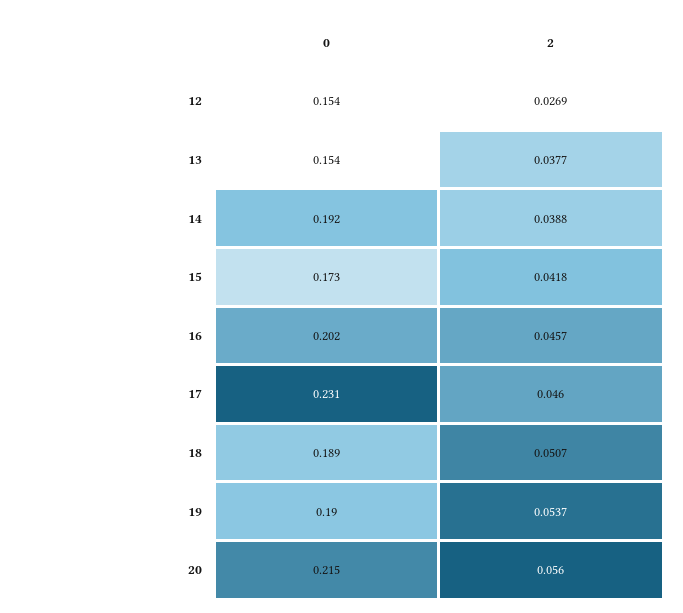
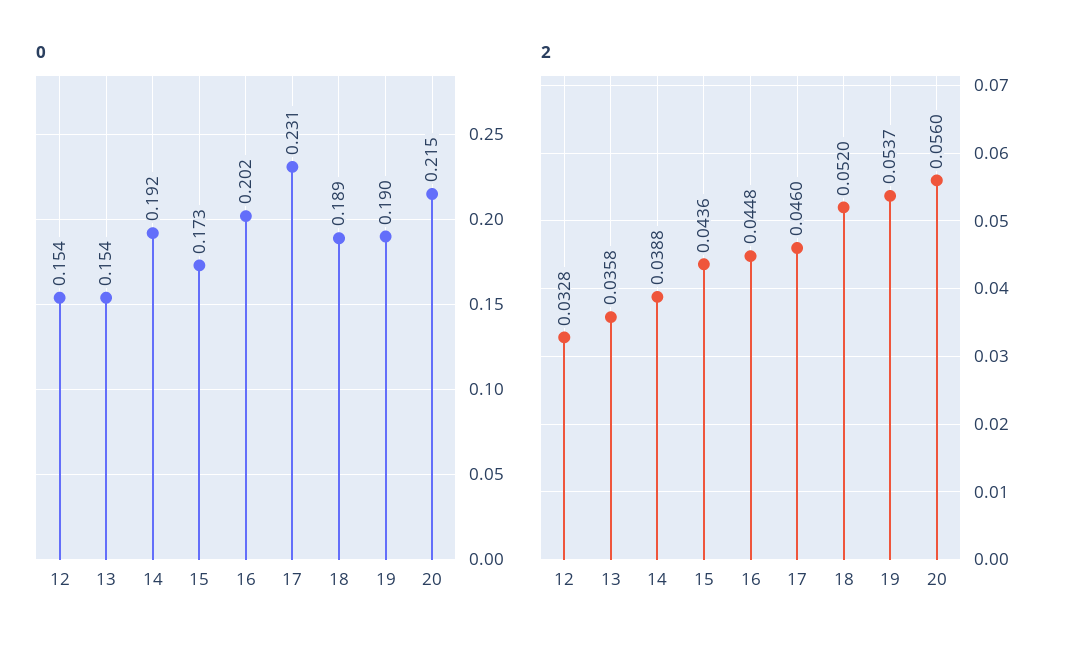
  {
    "0": {
      "12": 0.154,
      "13": 0.154,
      "14": 0.192,
      "15": 0.173,
      "16": 0.202,
      "17": 0.231,
      "18": 0.189,
      "19": 0.19,
      "20": 0.215
    },
    "2": {
-     "12": 0.0269,
+     "12": 0.0328,
-     "13": 0.0377,
+     "13": 0.0358,
      "14": 0.0388,
-     "15": 0.0418,
+     "15": 0.0436,
-     "16": 0.0457,
+     "16": 0.0448,
      "17": 0.046,
-     "18": 0.0507,
+     "18": 0.052,
      "19": 0.0537,
      "20": 0.056
    }
  }

